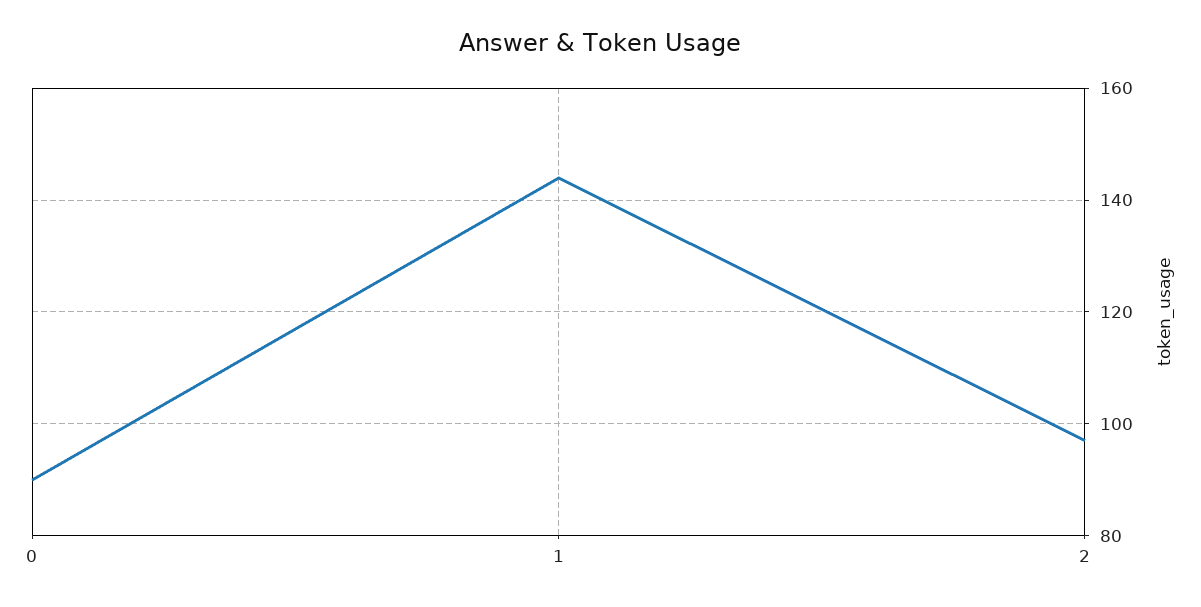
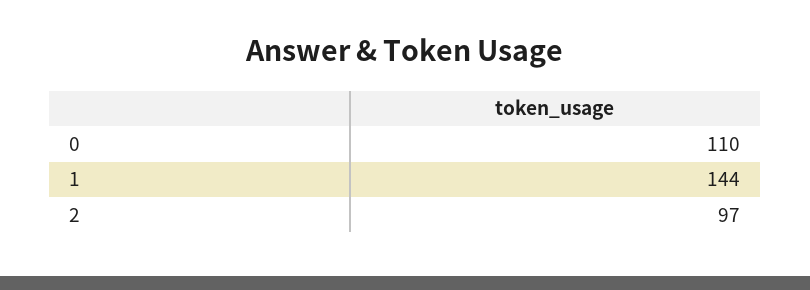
  {
-   "0": 90,
+   "0": 110,
    "1": 144,
    "2": 97
  }

